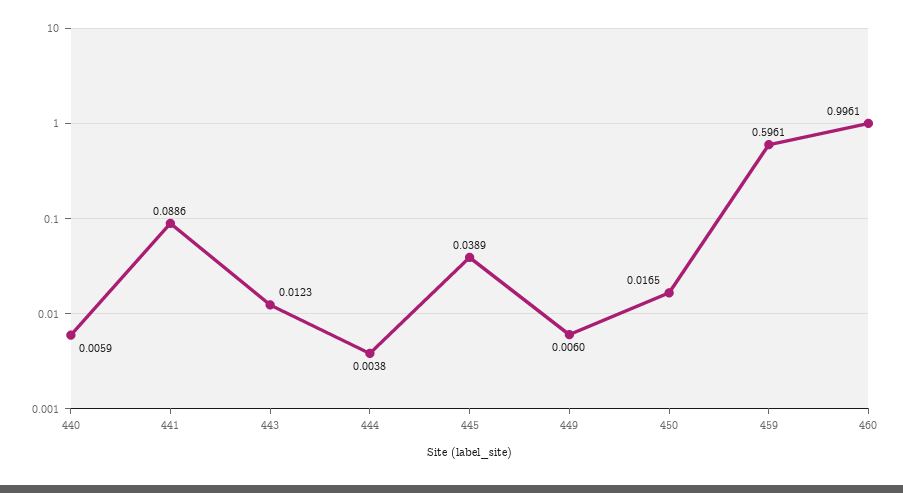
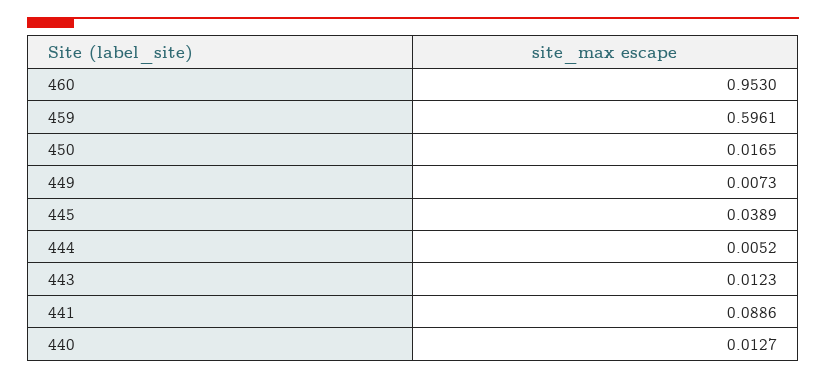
  {
-   "440": 0.0059,
+   "440": 0.0127,
    "441": 0.0886,
    "443": 0.0123,
-   "444": 0.0038,
+   "444": 0.0052,
    "445": 0.0389,
-   "449": 0.006,
+   "449": 0.0073,
    "450": 0.0165,
    "459": 0.5961,
-   "460": 0.9961
+   "460": 0.953
  }

